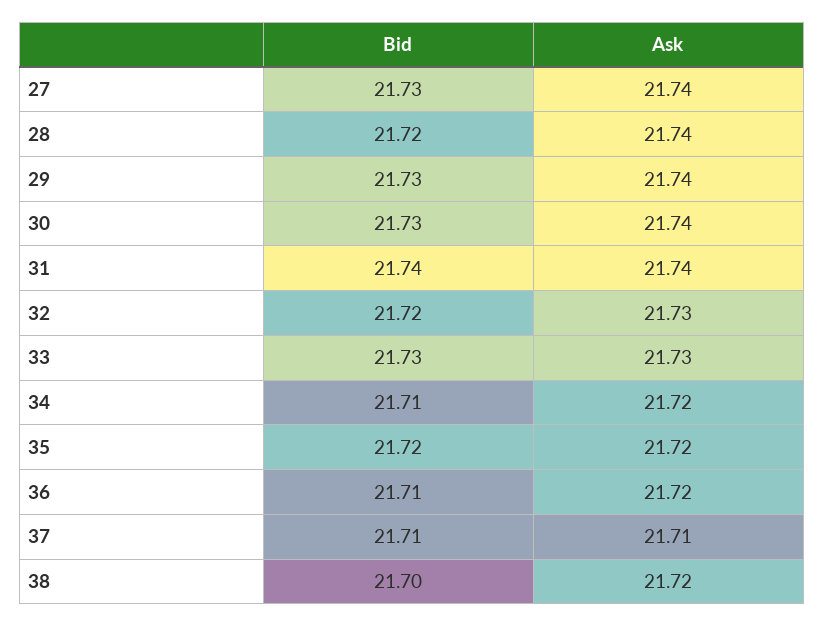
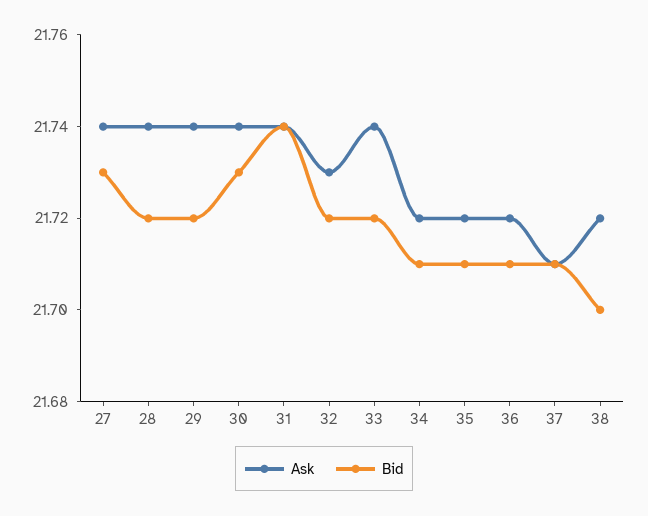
  {
    "Bid": {
      "27": 21.73,
      "28": 21.72,
-     "29": 21.73,
+     "29": 21.72,
      "30": 21.73,
      "31": 21.74,
      "32": 21.72,
-     "33": 21.73,
+     "33": 21.72,
      "34": 21.71,
-     "35": 21.72,
+     "35": 21.71,
      "36": 21.71,
      "37": 21.71,
      "38": 21.7
    },
    "Ask": {
      "27": 21.74,
      "28": 21.74,
      "29": 21.74,
      "30": 21.74,
      "31": 21.74,
      "32": 21.73,
-     "33": 21.73,
+     "33": 21.74,
      "34": 21.72,
      "35": 21.72,
      "36": 21.72,
      "37": 21.71,
      "38": 21.72
    }
  }

